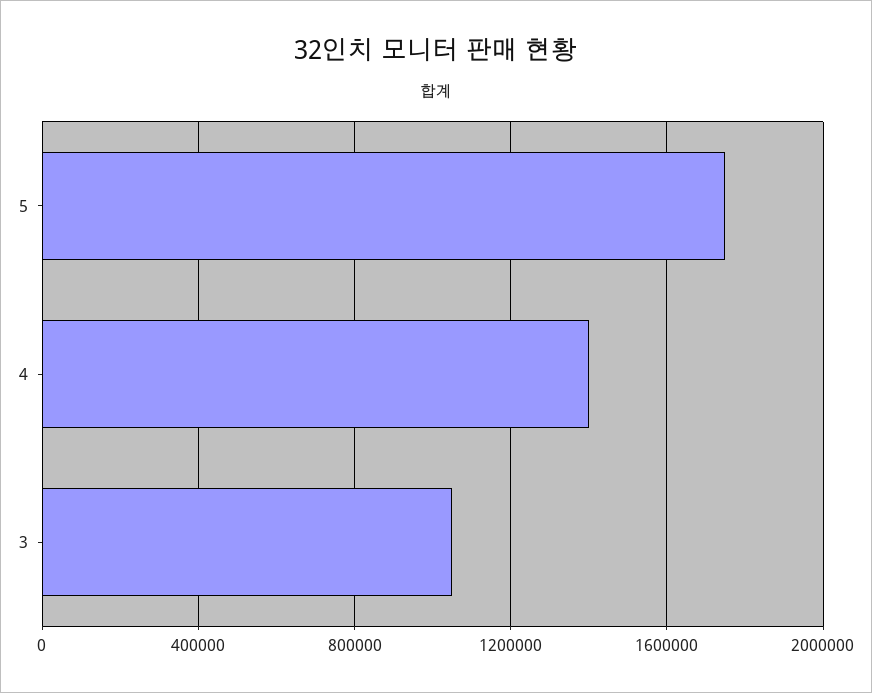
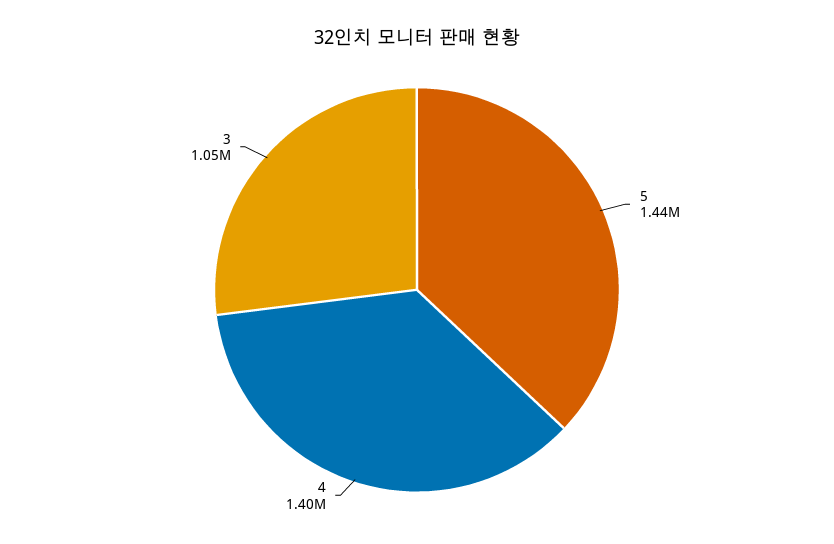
  {
-   "5": 1750000,
+   "5": 1440000,
    "4": 1400000,
    "3": 1050000
  }

